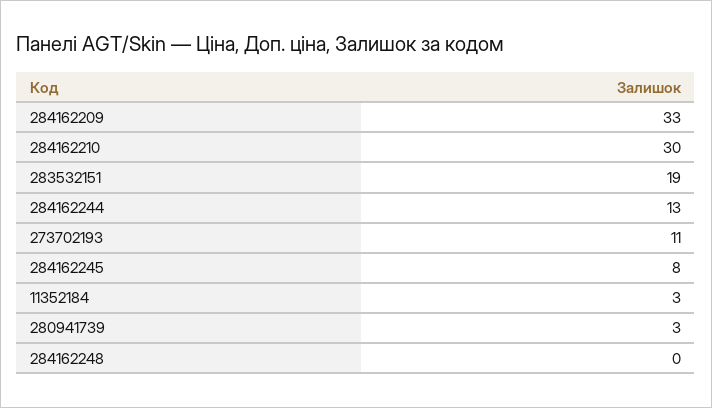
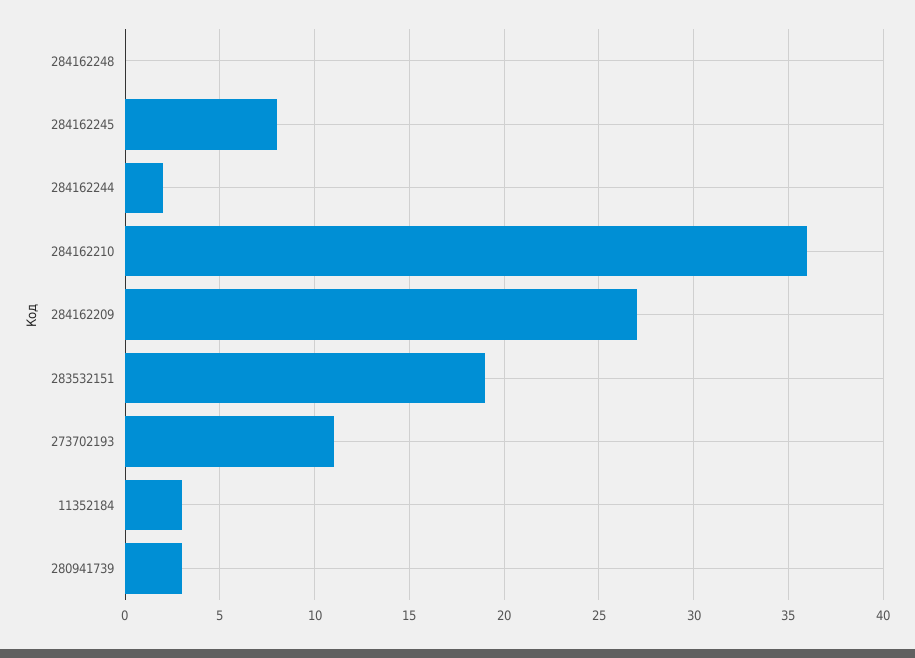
  {
-   "284162209": 33,
+   "284162209": 27,
-   "284162210": 30,
+   "284162210": 36,
    "283532151": 19,
-   "284162244": 13,
+   "284162244": 2,
    "273702193": 11,
    "284162245": 8,
    "11352184": 3,
    "280941739": 3,
    "284162248": 0
  }

